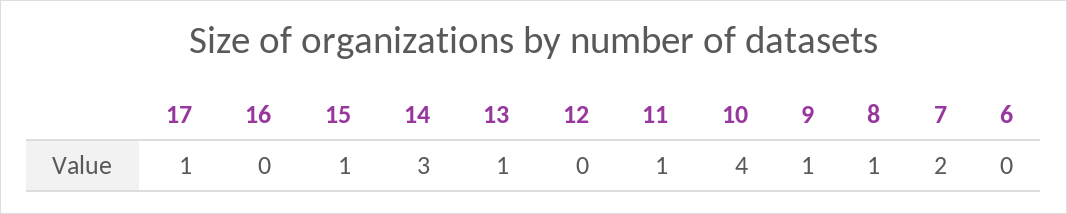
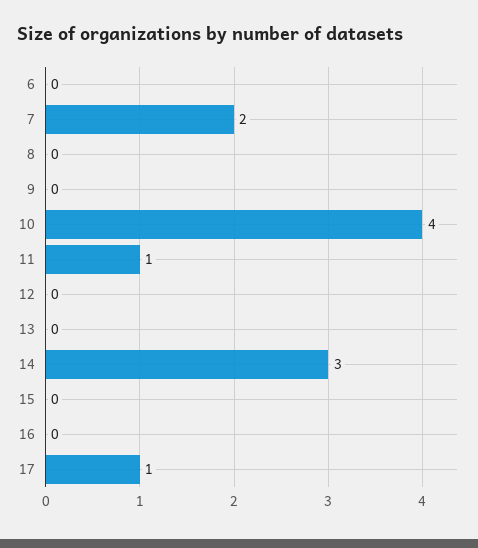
  {
    "17": 1,
    "16": 0,
-   "15": 1,
+   "15": 0,
    "14": 3,
-   "13": 1,
+   "13": 0,
    "12": 0,
    "11": 1,
    "10": 4,
-   "9": 1,
+   "9": 0,
-   "8": 1,
+   "8": 0,
    "7": 2,
    "6": 0
  }

